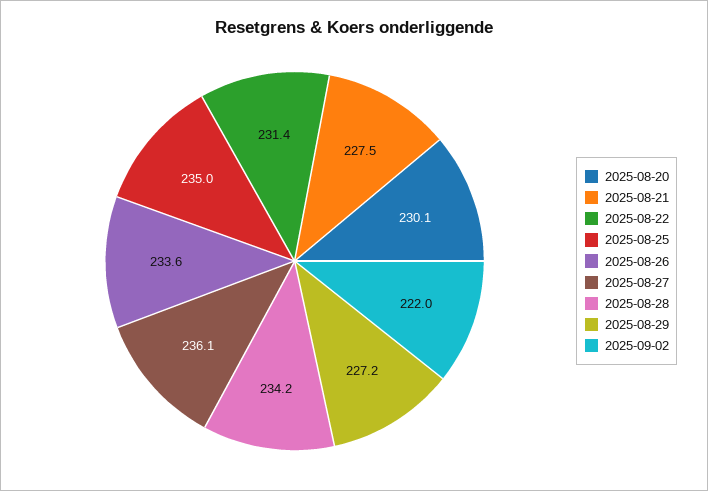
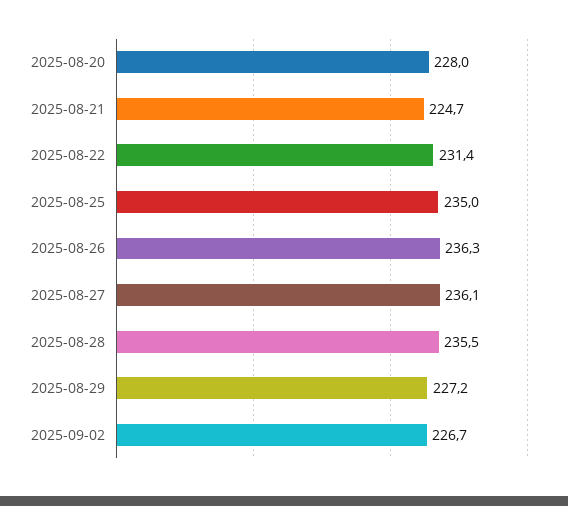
  {
-   "2025-08-20": 230.1,
+   "2025-08-20": 228,
-   "2025-08-21": 227.5,
+   "2025-08-21": 224.7,
    "2025-08-22": 231.4,
    "2025-08-25": 235,
-   "2025-08-26": 233.6,
+   "2025-08-26": 236.3,
    "2025-08-27": 236.1,
-   "2025-08-28": 234.2,
+   "2025-08-28": 235.5,
    "2025-08-29": 227.2,
-   "2025-09-02": 222
+   "2025-09-02": 226.7
  }

